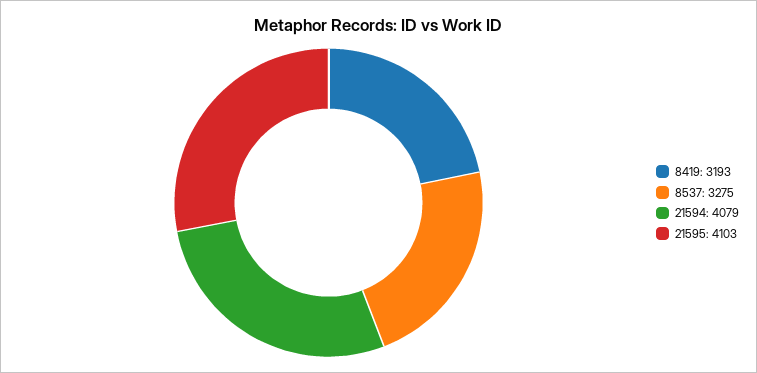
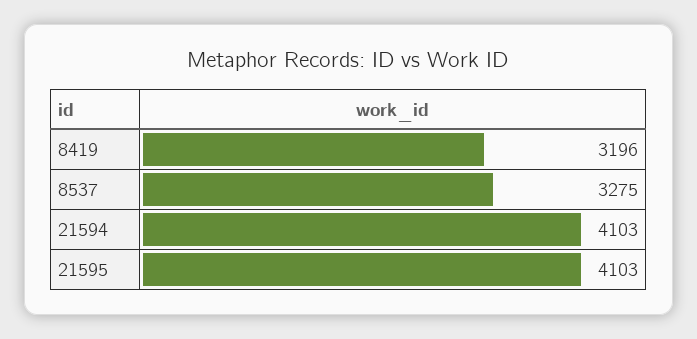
  {
-   "8419": 3193,
+   "8419": 3196,
    "8537": 3275,
-   "21594": 4079,
+   "21594": 4103,
    "21595": 4103
  }

